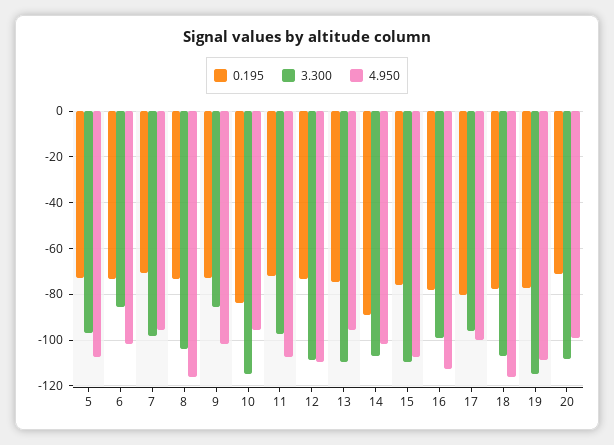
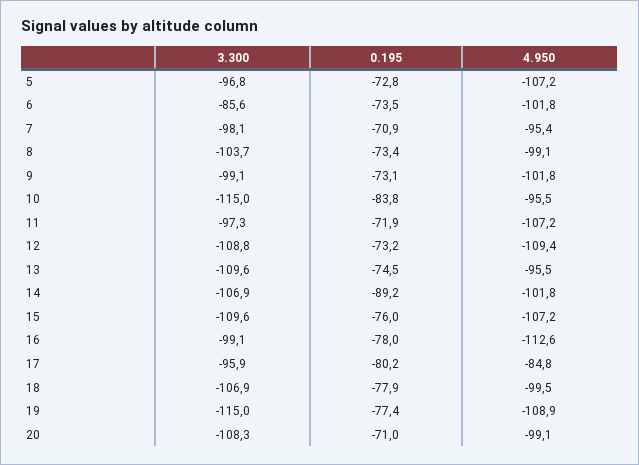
  {
    "0.195": {
      "5": -72.8,
      "6": -73.5,
      "7": -70.9,
      "8": -73.4,
      "9": -73.1,
      "10": -83.8,
      "11": -71.9,
      "12": -73.2,
      "13": -74.5,
      "14": -89.2,
      "15": -76,
      "16": -78,
      "17": -80.2,
      "18": -77.9,
      "19": -77.4,
      "20": -71
    },
    "3.300": {
      "5": -96.8,
      "6": -85.6,
      "7": -98.1,
      "8": -103.7,
-     "9": -85,
+     "9": -99.1,
      "10": -115,
      "11": -97.3,
      "12": -108.8,
      "13": -109.6,
      "14": -106.9,
      "15": -109.6,
      "16": -99.1,
      "17": -95.9,
      "18": -106.9,
      "19": -115,
      "20": -108.3
    },
    "4.950": {
      "5": -107.2,
      "6": -101.8,
      "7": -95.4,
-     "8": -115,
+     "8": -99.1,
      "9": -101.8,
      "10": -95.5,
      "11": -107.2,
      "12": -109.4,
      "13": -95.5,
      "14": -101.8,
      "15": -107.2,
      "16": -112.6,
-     "17": -100,
+     "17": -84.8,
-     "18": -115,
+     "18": -99.5,
      "19": -108.9,
      "20": -99.1
    }
  }

